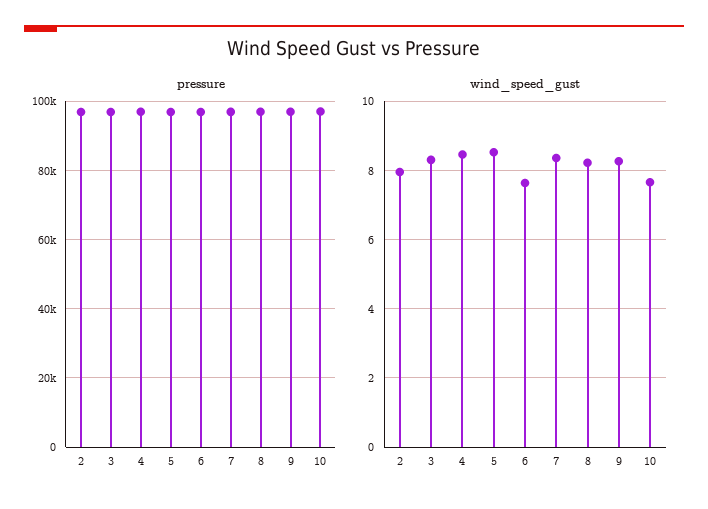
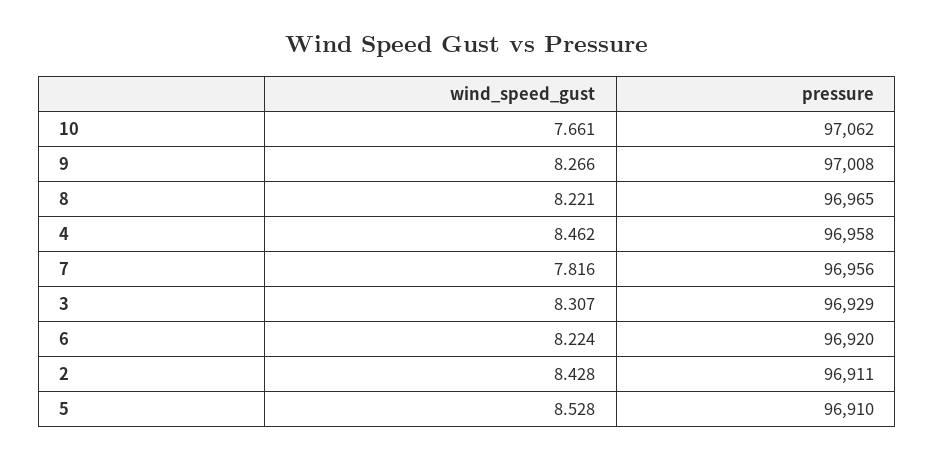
  {
    "pressure": {
      "2": 96911,
      "3": 96929,
      "4": 96958,
      "5": 96910,
      "6": 96920,
      "7": 96956,
      "8": 96965,
      "9": 97008,
      "10": 97062
    },
    "wind_speed_gust": {
-     "2": 8,
+     "2": 8.428,
      "3": 8.307,
      "4": 8.462,
      "5": 8.528,
-     "6": 7.6,
+     "6": 8.224,
-     "7": 8.4,
+     "7": 7.816,
      "8": 8.221,
      "9": 8.266,
      "10": 7.661
    }
  }

